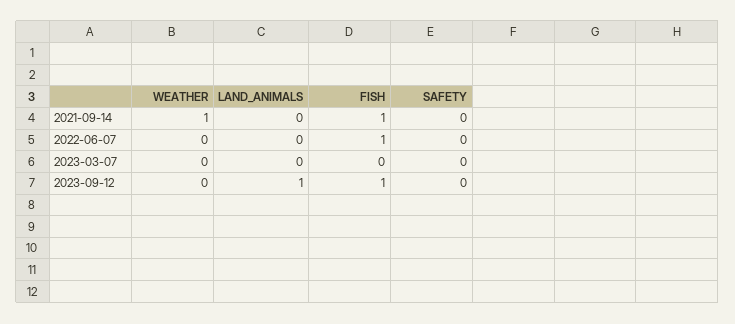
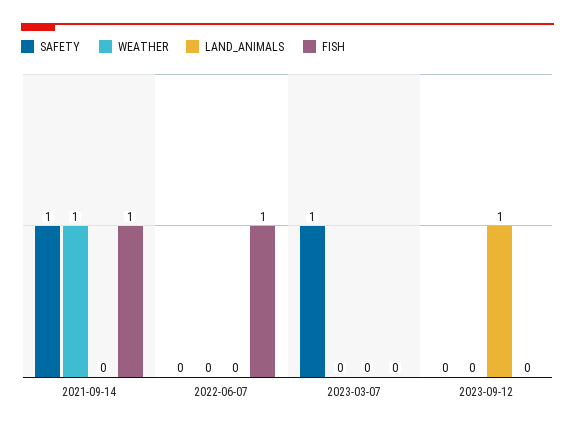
  {
    "WEATHER": {
      "2021-09-14": 1,
      "2022-06-07": 0,
      "2023-03-07": 0,
      "2023-09-12": 0
    },
    "LAND_ANIMALS": {
      "2021-09-14": 0,
      "2022-06-07": 0,
      "2023-03-07": 0,
      "2023-09-12": 1
    },
    "FISH": {
      "2021-09-14": 1,
      "2022-06-07": 1,
      "2023-03-07": 0,
-     "2023-09-12": 1
+     "2023-09-12": 0
    },
    "SAFETY": {
-     "2021-09-14": 0,
+     "2021-09-14": 1,
      "2022-06-07": 0,
-     "2023-03-07": 0,
+     "2023-03-07": 1,
      "2023-09-12": 0
    }
  }

